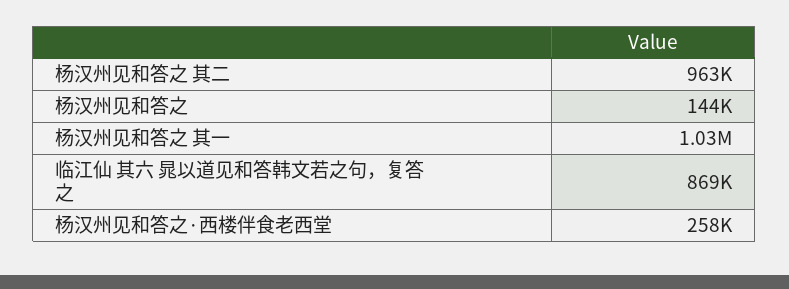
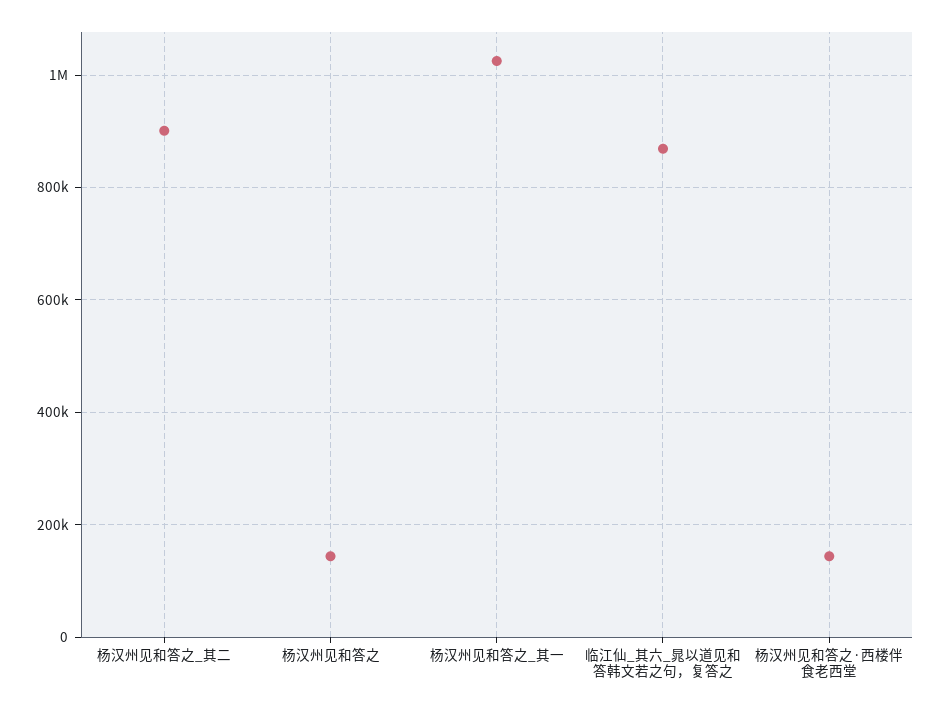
  {
-   "杨汉州见和答之 其二": 963000,
+   "杨汉州见和答之 其二": 900000,
    "杨汉州见和答之": 144000,
    "杨汉州见和答之 其一": 1030000,
    "临江仙 其六 晁以道见和答韩文若之句，复答之": 869000,
-   "杨汉州见和答之·西楼伴食老西堂": 258000
+   "杨汉州见和答之·西楼伴食老西堂": 140000
  }

